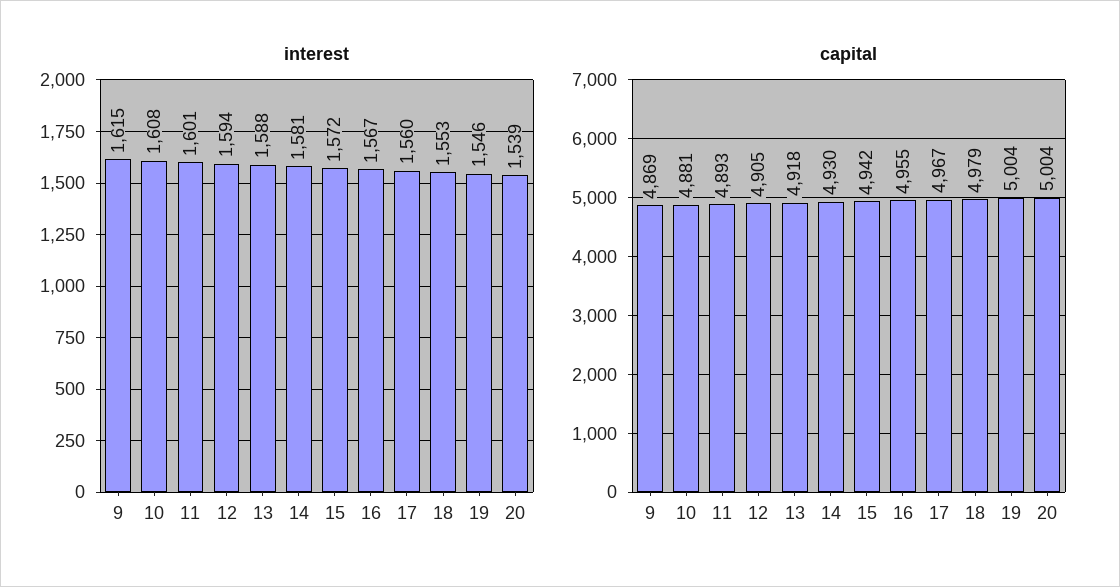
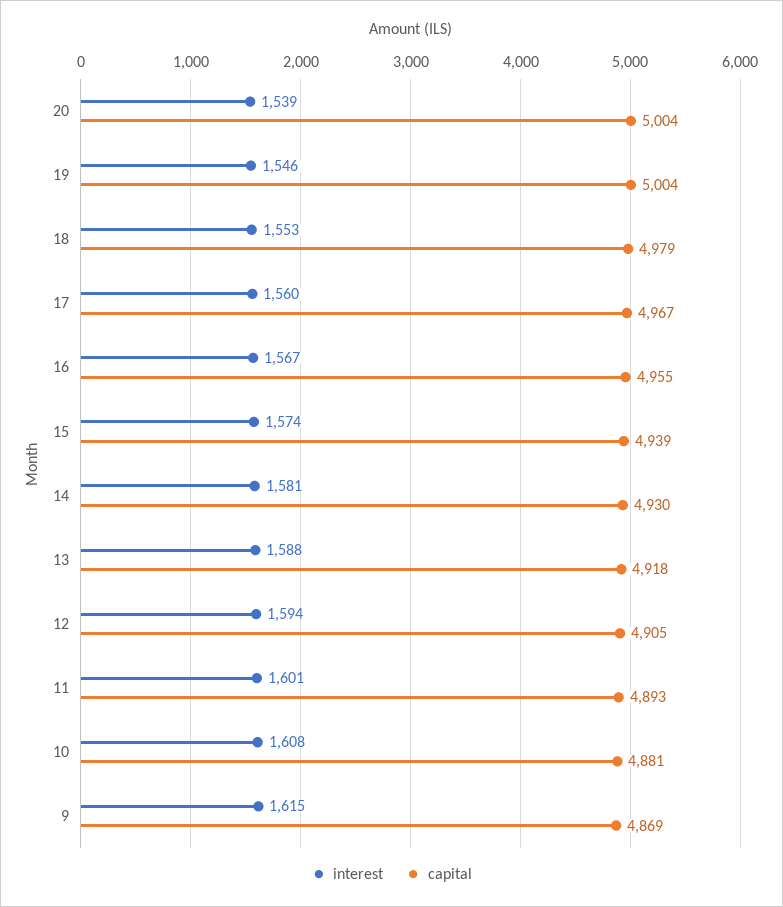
  {
    "interest": {
      "9": 1615,
      "10": 1608,
      "11": 1601,
      "12": 1594,
      "13": 1588,
      "14": 1581,
-     "15": 1572,
+     "15": 1574,
      "16": 1567,
      "17": 1560,
      "18": 1553,
      "19": 1546,
      "20": 1539
    },
    "capital": {
      "9": 4869,
      "10": 4881,
      "11": 4893,
      "12": 4905,
      "13": 4918,
      "14": 4930,
-     "15": 4942,
+     "15": 4939,
      "16": 4955,
      "17": 4967,
      "18": 4979,
      "19": 5004,
      "20": 5004
    }
  }

